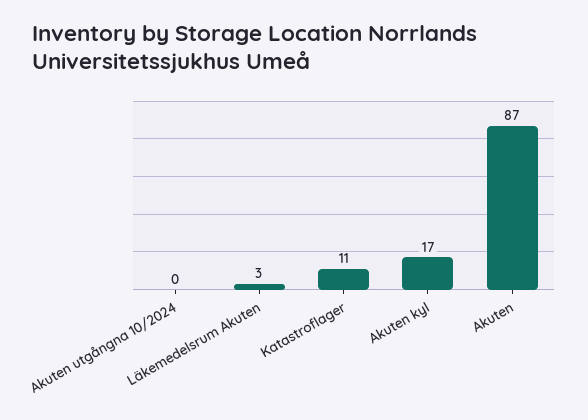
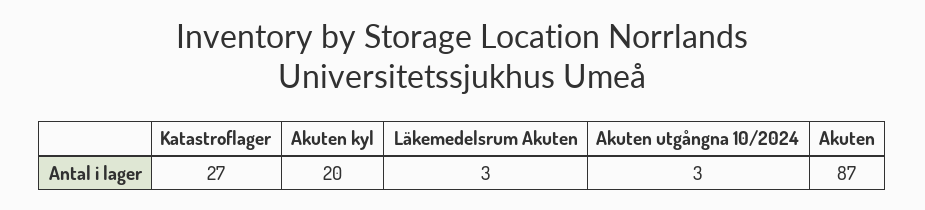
  {
-   "Akuten utgångna 10/2024": 0,
+   "Akuten utgångna 10/2024": 3,
    "Läkemedelsrum Akuten": 3,
-   "Katastroflager": 11,
+   "Katastroflager": 27,
-   "Akuten kyl": 17,
+   "Akuten kyl": 20,
    "Akuten": 87
  }

